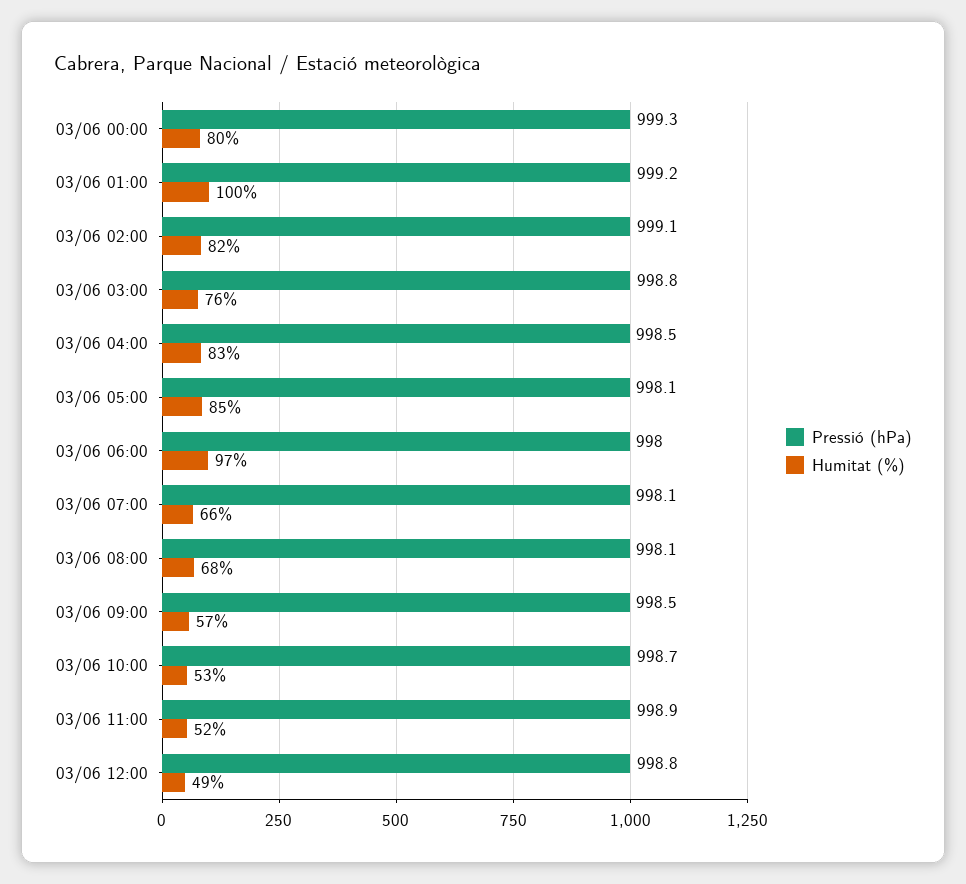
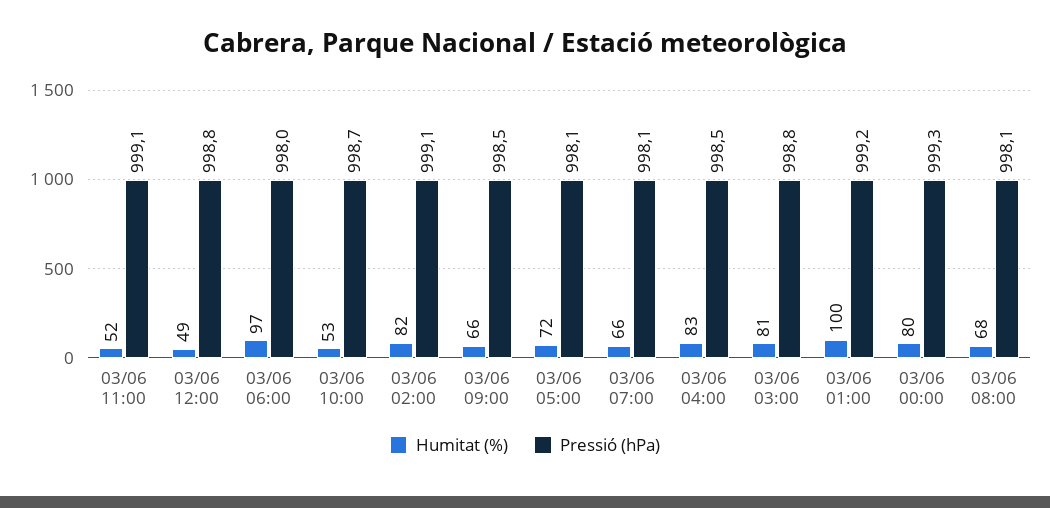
  {
    "Pressió (hPa)": {
      "03/06 00:00": 999.3,
      "03/06 01:00": 999.2,
      "03/06 02:00": 999.1,
      "03/06 03:00": 998.8,
      "03/06 04:00": 998.5,
      "03/06 05:00": 998.1,
      "03/06 06:00": 998,
      "03/06 07:00": 998.1,
      "03/06 08:00": 998.1,
      "03/06 09:00": 998.5,
      "03/06 10:00": 998.7,
-     "03/06 11:00": 998.9,
+     "03/06 11:00": 999.1,
      "03/06 12:00": 998.8
    },
    "Humitat (%)": {
      "03/06 00:00": 80,
      "03/06 01:00": 100,
      "03/06 02:00": 82,
-     "03/06 03:00": 76,
+     "03/06 03:00": 81,
      "03/06 04:00": 83,
-     "03/06 05:00": 85,
+     "03/06 05:00": 72,
      "03/06 06:00": 97,
      "03/06 07:00": 66,
      "03/06 08:00": 68,
-     "03/06 09:00": 57,
+     "03/06 09:00": 66,
      "03/06 10:00": 53,
      "03/06 11:00": 52,
      "03/06 12:00": 49
    }
  }

